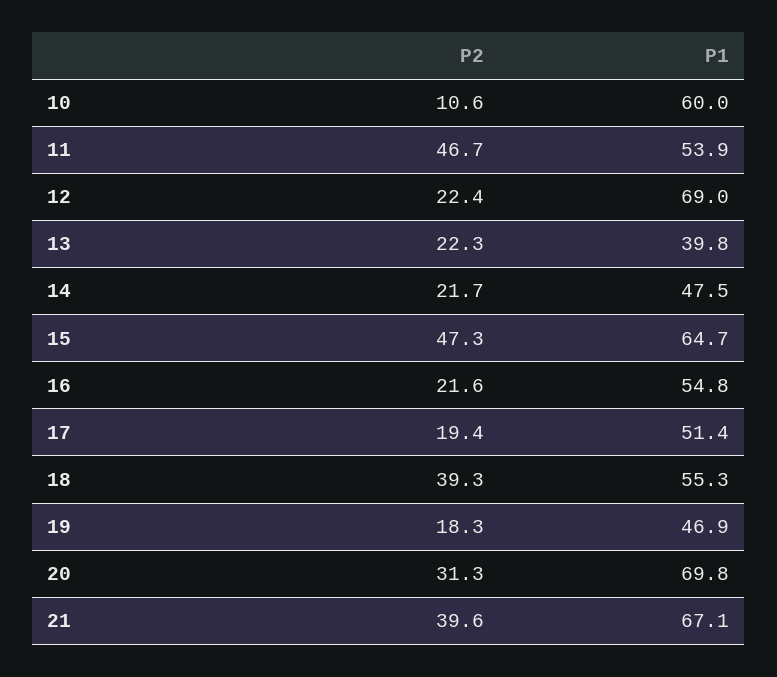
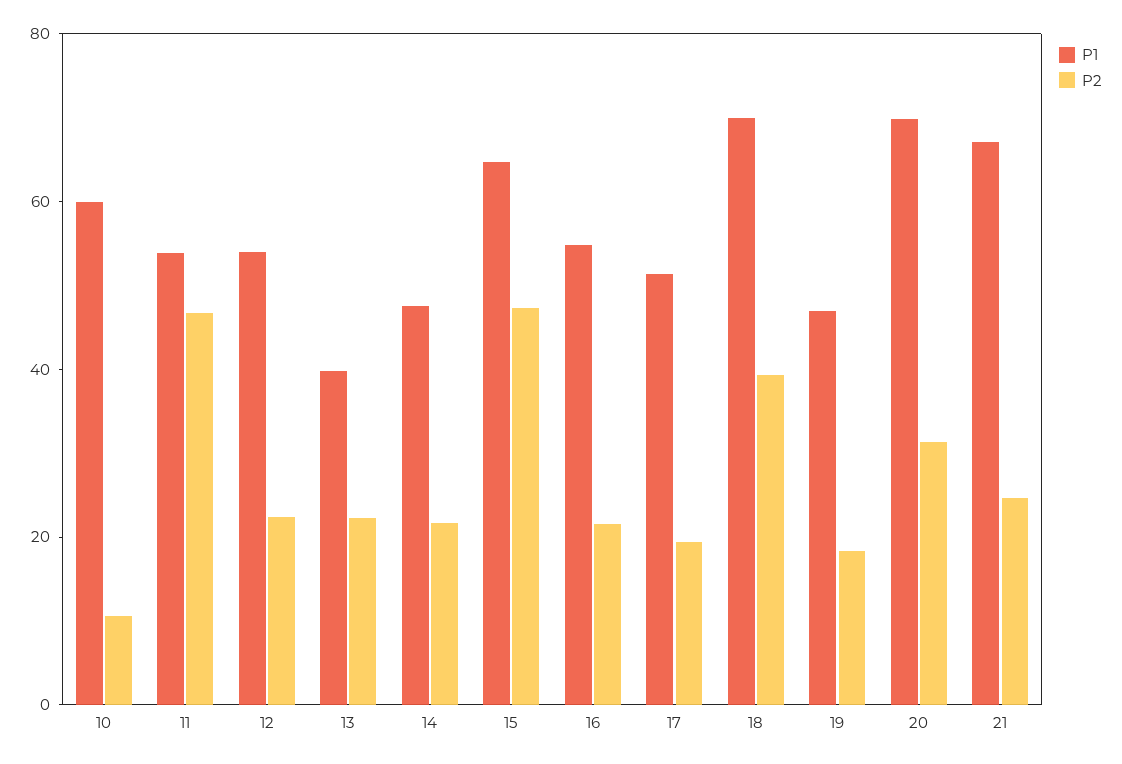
  {
    "P2": {
      "10": 10.6,
      "11": 46.7,
      "12": 22.4,
      "13": 22.3,
      "14": 21.7,
      "15": 47.3,
      "16": 21.6,
      "17": 19.4,
      "18": 39.3,
      "19": 18.3,
      "20": 31.3,
-     "21": 39.6
+     "21": 25
    },
    "P1": {
      "10": 60,
      "11": 53.9,
-     "12": 69,
+     "12": 55,
      "13": 39.8,
      "14": 47.5,
      "15": 64.7,
      "16": 54.8,
      "17": 51.4,
-     "18": 55.3,
+     "18": 70,
      "19": 46.9,
      "20": 69.8,
      "21": 67.1
    }
  }

